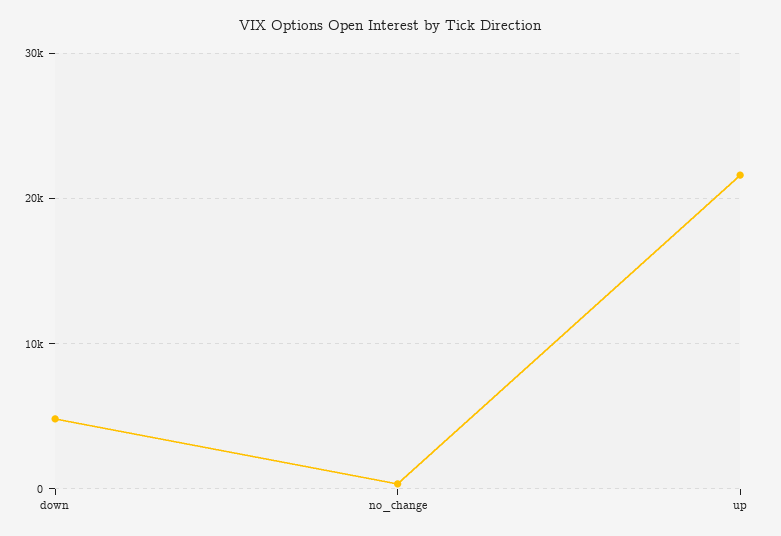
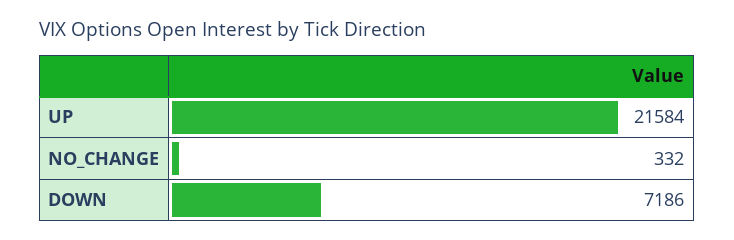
  {
-   "down": 5000,
+   "down": 7186,
    "no_change": 332,
    "up": 21584
  }

